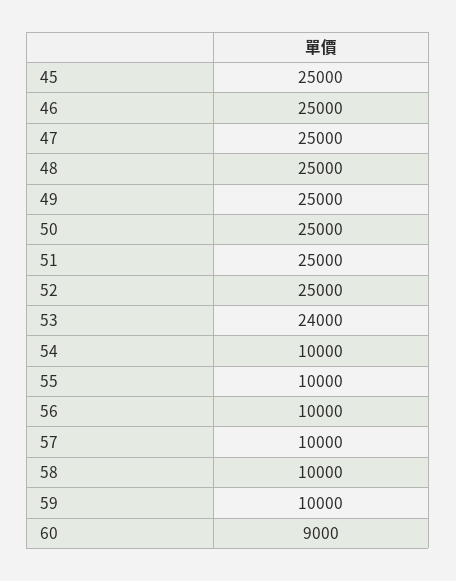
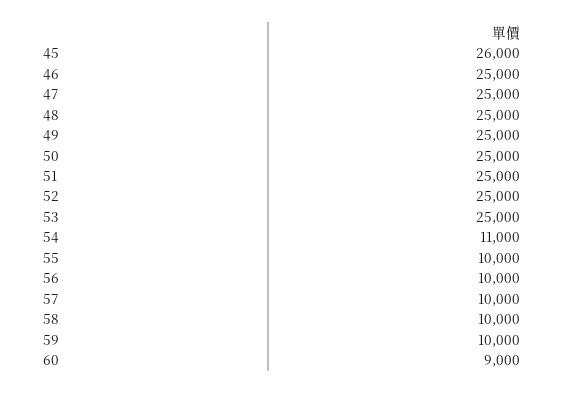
  {
-   "45": 25000,
+   "45": 26000,
    "46": 25000,
    "47": 25000,
    "48": 25000,
    "49": 25000,
    "50": 25000,
    "51": 25000,
    "52": 25000,
-   "53": 24000,
+   "53": 25000,
-   "54": 10000,
+   "54": 11000,
    "55": 10000,
    "56": 10000,
    "57": 10000,
    "58": 10000,
    "59": 10000,
    "60": 9000
  }

